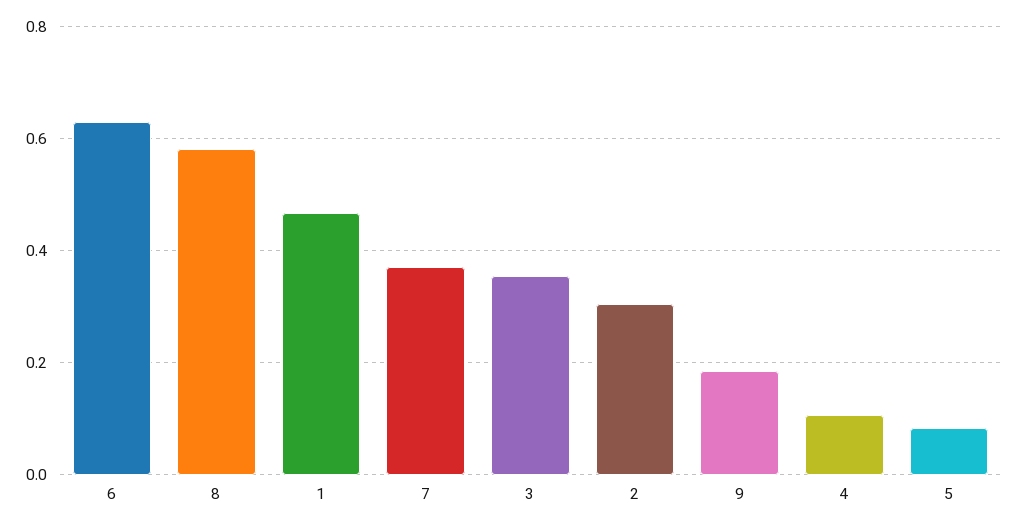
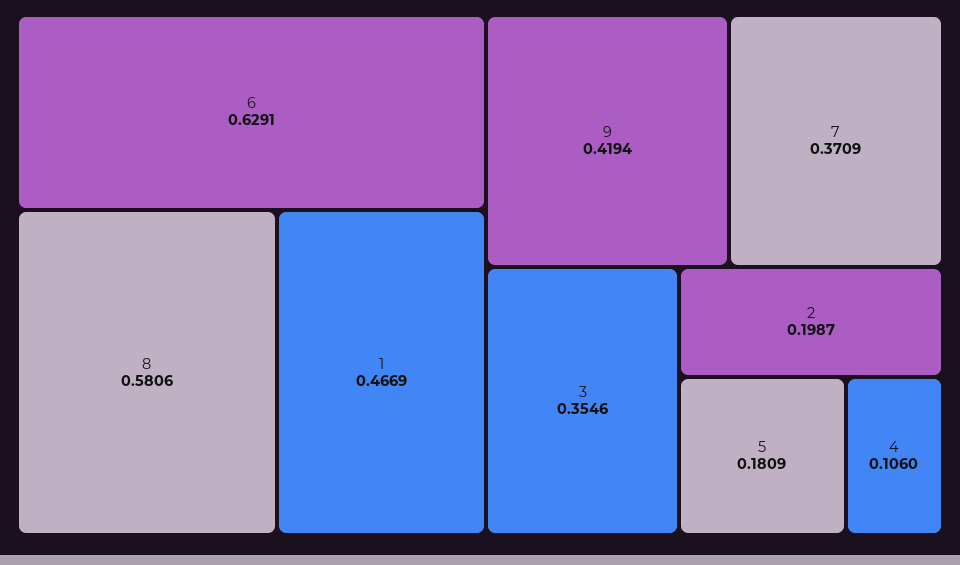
  {
    "6": 0.6291,
    "8": 0.5806,
    "1": 0.4669,
    "7": 0.3709,
    "3": 0.3546,
-   "2": 0.3,
+   "2": 0.1987,
-   "9": 0.18,
+   "9": 0.4194,
    "4": 0.106,
-   "5": 0.08
+   "5": 0.1809
  }

